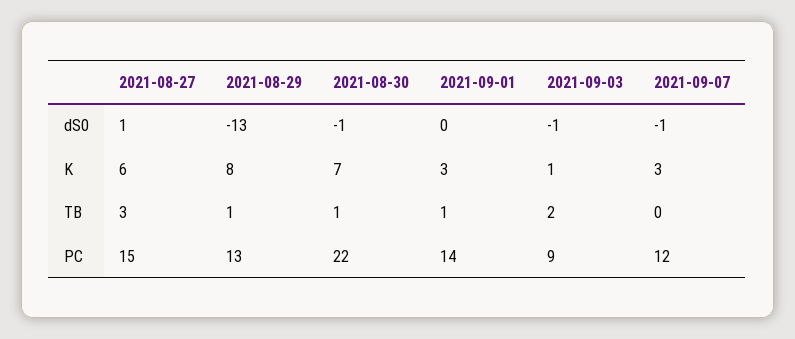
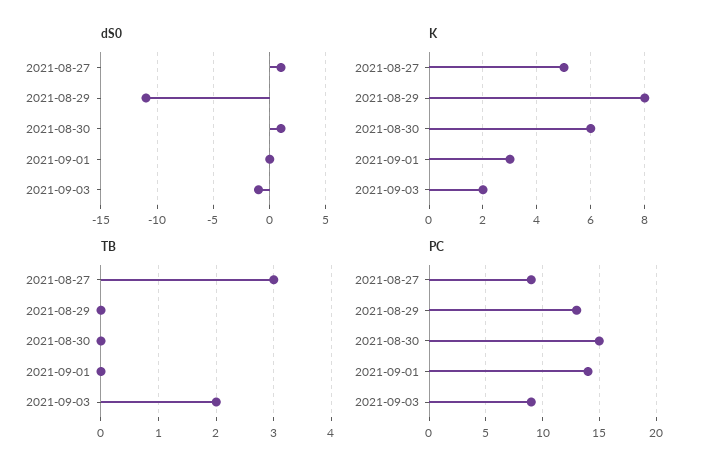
  {
    "dS0": {
      "2021-08-27": 1,
-     "2021-08-29": -13,
+     "2021-08-29": -11,
-     "2021-08-30": -1,
+     "2021-08-30": 1,
      "2021-09-01": 0,
-     "2021-09-03": -1,
+     "2021-09-03": -1
-     "2021-09-07": -1
    },
    "K": {
-     "2021-08-27": 6,
+     "2021-08-27": 5,
      "2021-08-29": 8,
-     "2021-08-30": 7,
+     "2021-08-30": 6,
      "2021-09-01": 3,
-     "2021-09-03": 1,
+     "2021-09-03": 2
-     "2021-09-07": 3
    },
    "TB": {
      "2021-08-27": 3,
-     "2021-08-29": 1,
+     "2021-08-29": 0,
-     "2021-08-30": 1,
+     "2021-08-30": 0,
-     "2021-09-01": 1,
+     "2021-09-01": 0,
-     "2021-09-03": 2,
+     "2021-09-03": 2
-     "2021-09-07": 0
    },
    "PC": {
-     "2021-08-27": 15,
+     "2021-08-27": 9,
      "2021-08-29": 13,
-     "2021-08-30": 22,
+     "2021-08-30": 15,
      "2021-09-01": 14,
-     "2021-09-03": 9,
+     "2021-09-03": 9
-     "2021-09-07": 12
    }
  }

